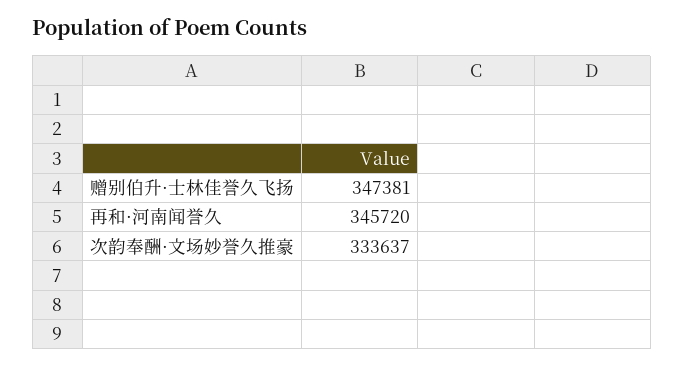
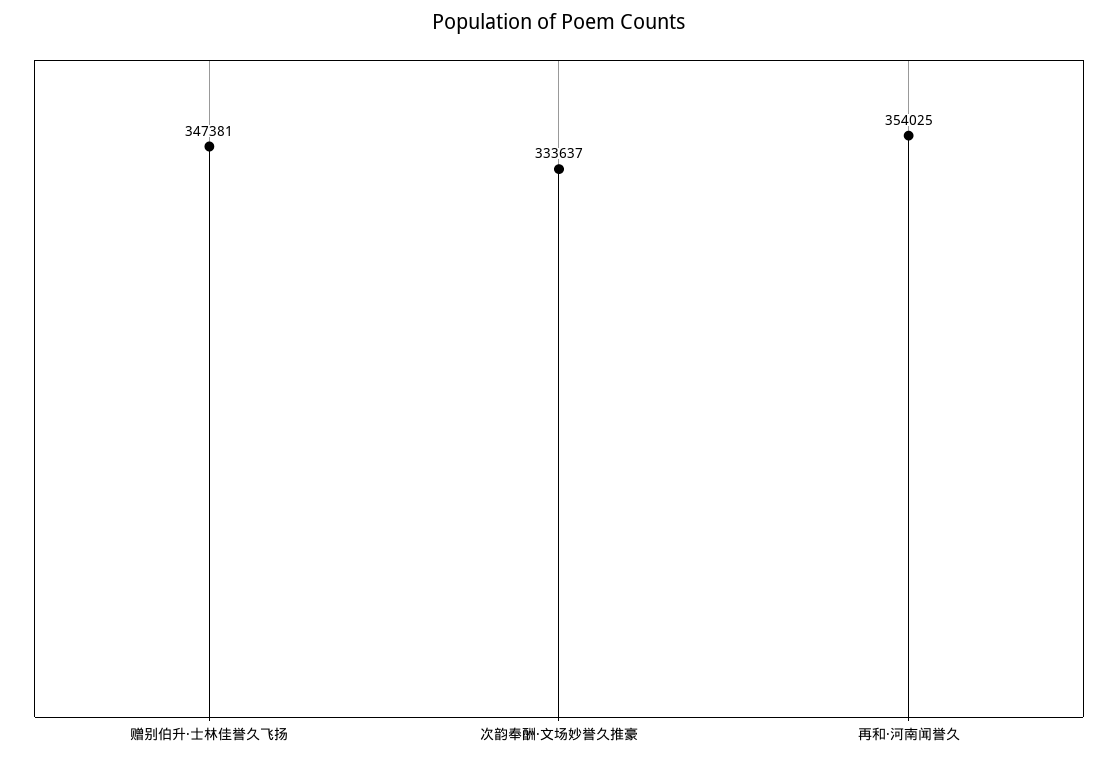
  {
    "赠别伯升·士林佳誉久飞扬": 347381,
-   "再和·河南闻誉久": 345720,
+   "再和·河南闻誉久": 354025,
    "次韵奉酬·文场妙誉久推豪": 333637
  }

